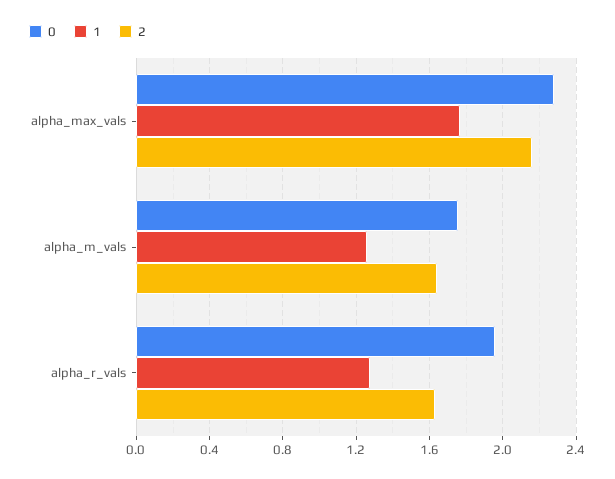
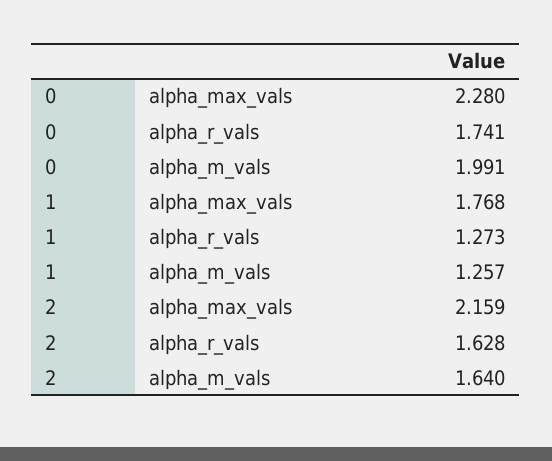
  {
    "0": {
      "alpha_max_vals": 2.28,
-     "alpha_m_vals": 1.75,
+     "alpha_m_vals": 1.991,
-     "alpha_r_vals": 1.95
+     "alpha_r_vals": 1.741
    },
    "1": {
      "alpha_max_vals": 1.768,
      "alpha_m_vals": 1.257,
      "alpha_r_vals": 1.273
    },
    "2": {
      "alpha_max_vals": 2.159,
      "alpha_m_vals": 1.64,
      "alpha_r_vals": 1.628
    }
  }

